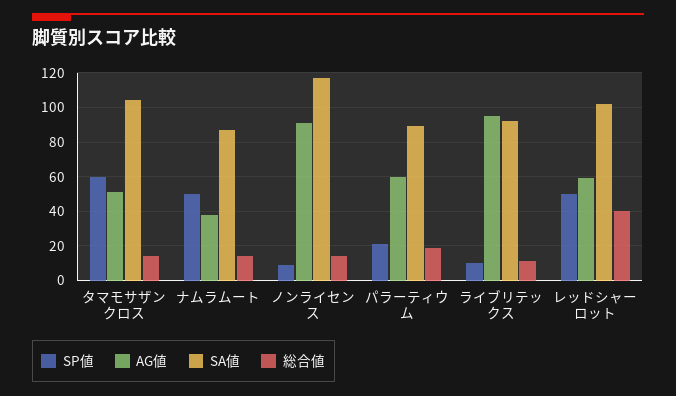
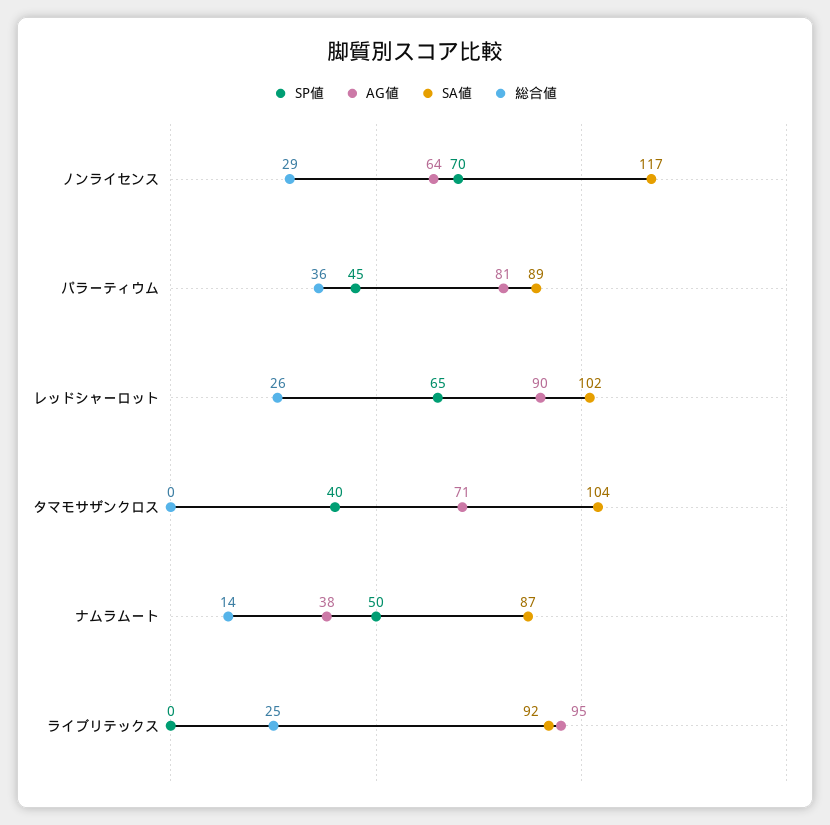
  {
    "SP値": {
-     "タマモサザンクロス": 60,
+     "タマモサザンクロス": 40,
      "ナムラムート": 50,
-     "ノンライセンス": 10,
+     "ノンライセンス": 70,
-     "パラーティウム": 20,
+     "パラーティウム": 45,
-     "ライブリテックス": 10,
+     "ライブリテックス": 0,
-     "レッドシャーロット": 50
+     "レッドシャーロット": 65
    },
    "AG値": {
-     "タマモサザンクロス": 50,
+     "タマモサザンクロス": 71,
      "ナムラムート": 38,
-     "ノンライセンス": 90,
+     "ノンライセンス": 64,
-     "パラーティウム": 60,
+     "パラーティウム": 81,
      "ライブリテックス": 95,
-     "レッドシャーロット": 60
+     "レッドシャーロット": 90
    },
    "SA値": {
      "タマモサザンクロス": 104,
      "ナムラムート": 87,
      "ノンライセンス": 117,
      "パラーティウム": 89,
      "ライブリテックス": 92,
      "レッドシャーロット": 102
    },
    "総合値": {
-     "タマモサザンクロス": 15,
+     "タマモサザンクロス": 0,
      "ナムラムート": 14,
-     "ノンライセンス": 15,
+     "ノンライセンス": 29,
-     "パラーティウム": 20,
+     "パラーティウム": 36,
-     "ライブリテックス": 10,
+     "ライブリテックス": 25,
-     "レッドシャーロット": 40
+     "レッドシャーロット": 26
    }
  }

